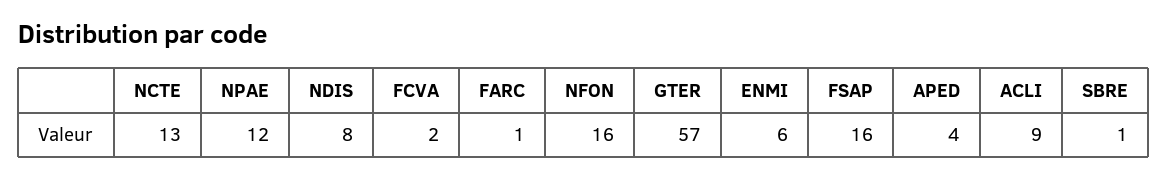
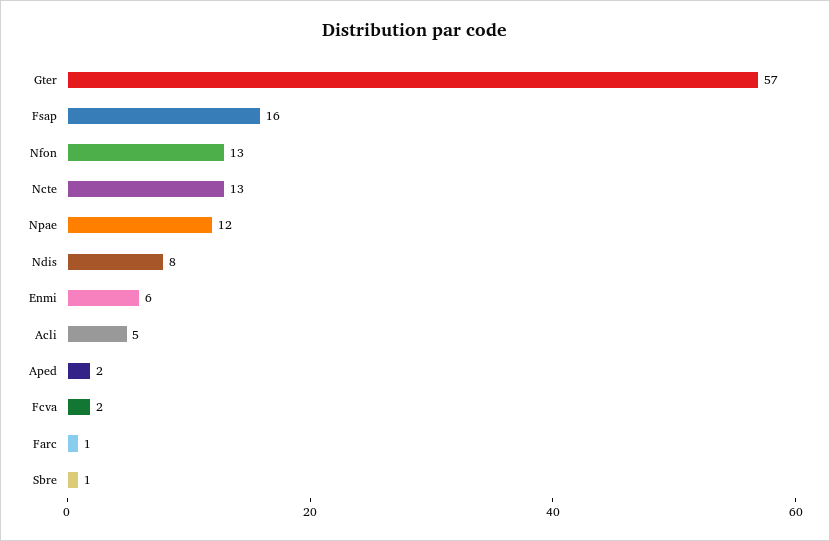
  {
    "NCTE": 13,
    "NPAE": 12,
    "NDIS": 8,
    "FCVA": 2,
    "FARC": 1,
-   "NFON": 16,
+   "NFON": 13,
    "GTER": 57,
    "ENMI": 6,
    "FSAP": 16,
-   "APED": 4,
+   "APED": 2,
-   "ACLI": 9,
+   "ACLI": 5,
    "SBRE": 1
  }

